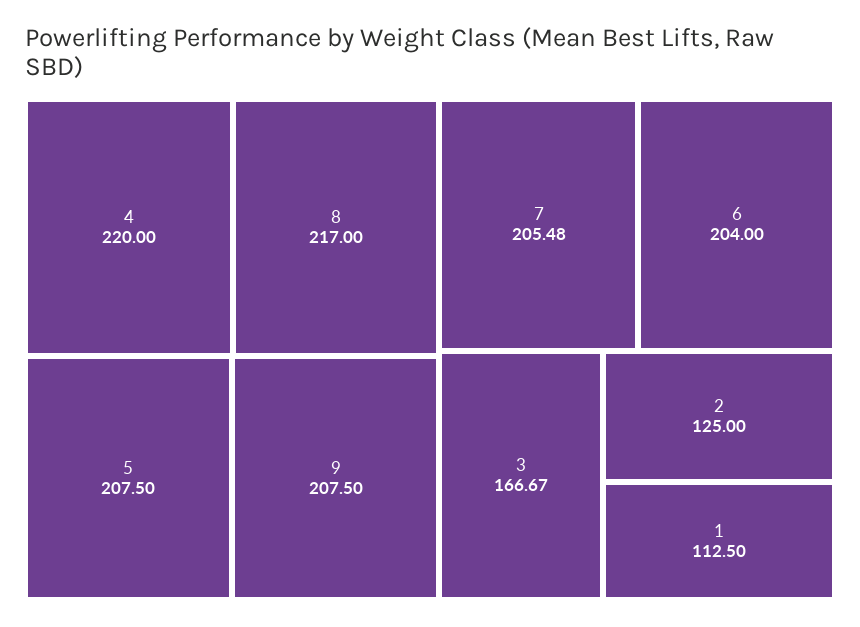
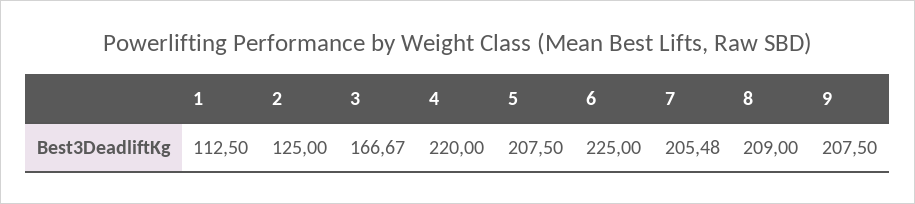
  {
    "4": 220,
-   "8": 217,
+   "8": 209,
    "5": 207.5,
    "9": 207.5,
    "7": 205.48,
-   "6": 204,
+   "6": 225,
    "3": 166.67,
    "2": 125,
    "1": 112.5
  }

